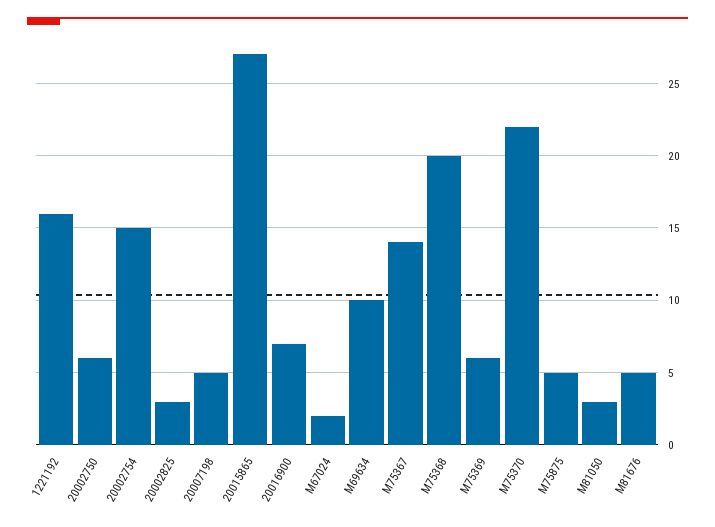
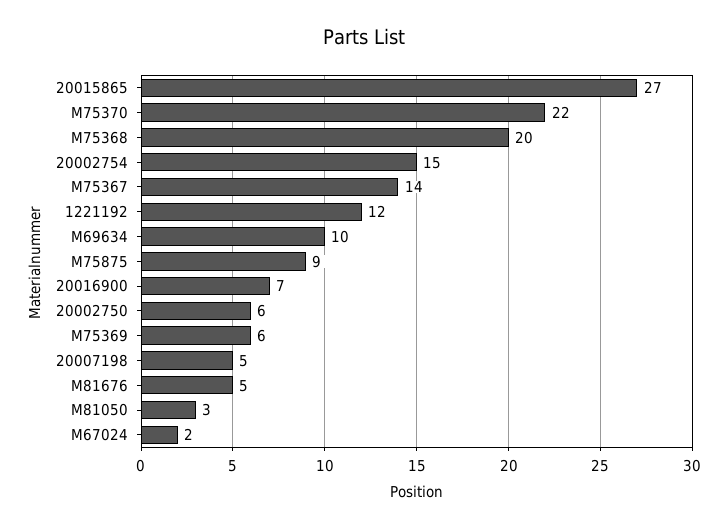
  {
-   "1221192": 16,
+   "1221192": 12,
    "20002750": 6,
    "20002754": 15,
-   "20002825": 3,
    "20007198": 5,
    "20015865": 27,
    "20016900": 7,
    "M67024": 2,
    "M69634": 10,
    "M75367": 14,
    "M75368": 20,
    "M75369": 6,
    "M75370": 22,
-   "M75875": 5,
+   "M75875": 9,
    "M81050": 3,
    "M81676": 5
  }

